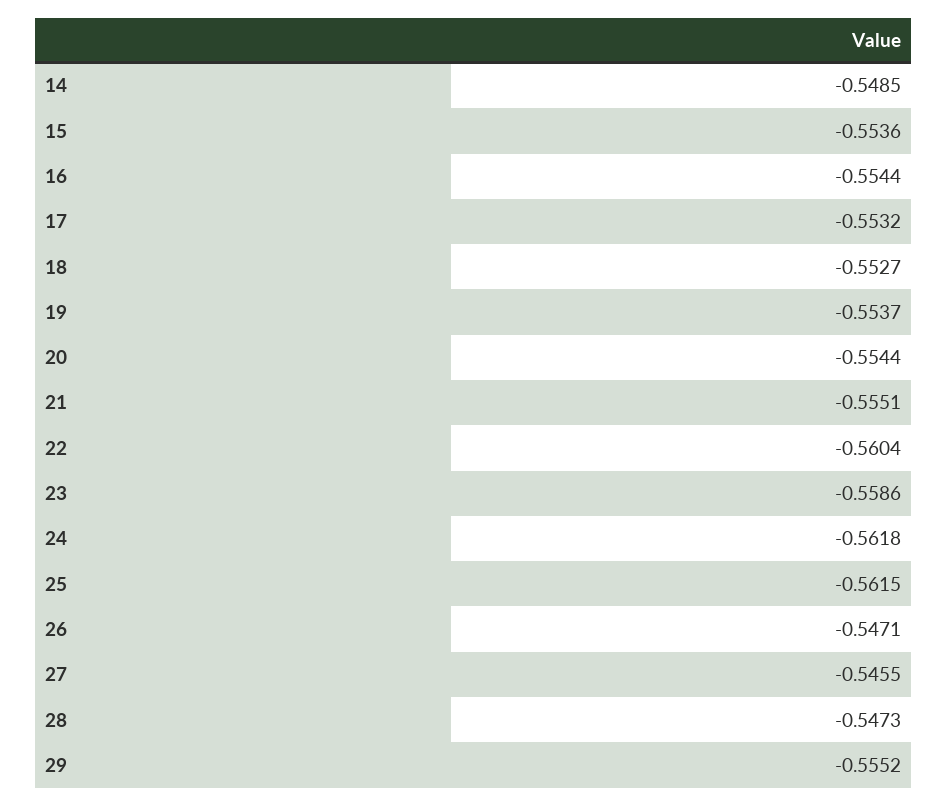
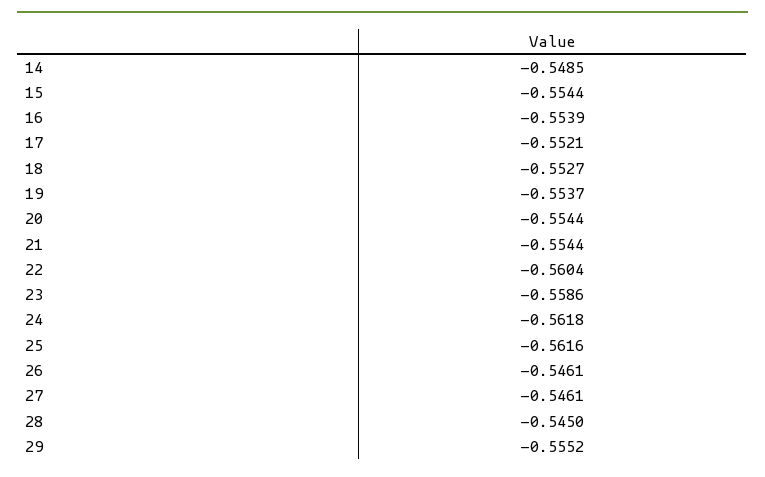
  {
    "14": -0.5485,
-   "15": -0.5536,
+   "15": -0.5544,
-   "16": -0.5544,
+   "16": -0.5539,
-   "17": -0.5532,
+   "17": -0.5521,
    "18": -0.5527,
    "19": -0.5537,
    "20": -0.5544,
-   "21": -0.5551,
+   "21": -0.5544,
    "22": -0.5604,
    "23": -0.5586,
    "24": -0.5618,
-   "25": -0.5615,
+   "25": -0.5616,
-   "26": -0.5471,
+   "26": -0.5461,
-   "27": -0.5455,
+   "27": -0.5461,
-   "28": -0.5473,
+   "28": -0.545,
    "29": -0.5552
  }

